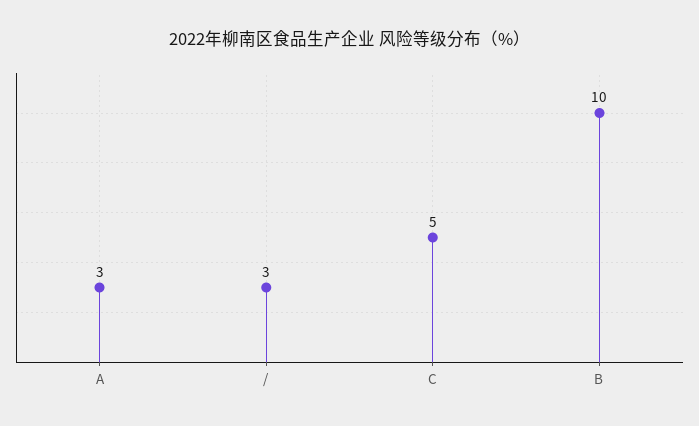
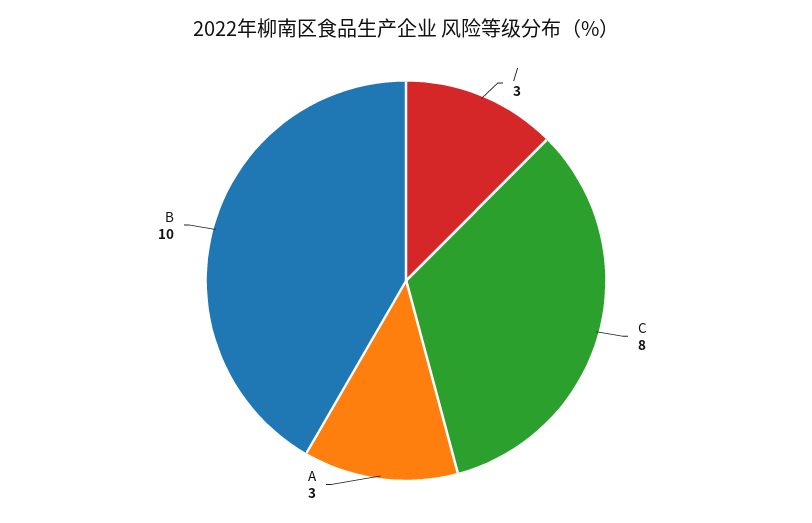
  {
    "A": 3,
    "/": 3,
-   "C": 5,
+   "C": 8,
    "B": 10
  }

